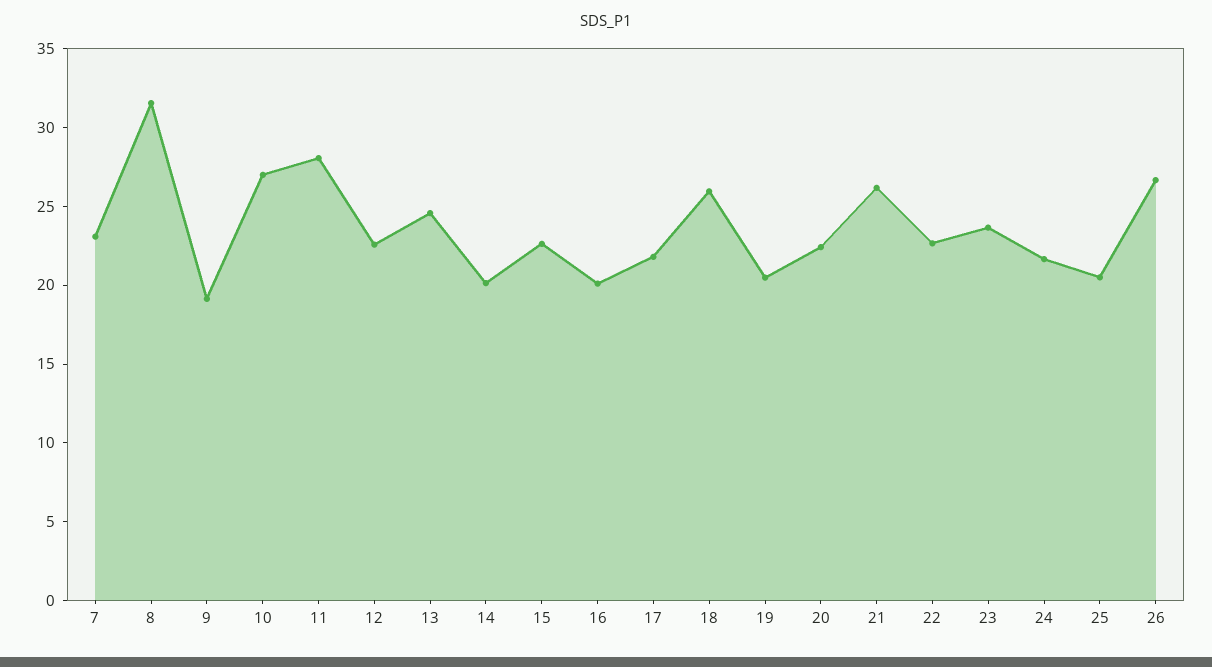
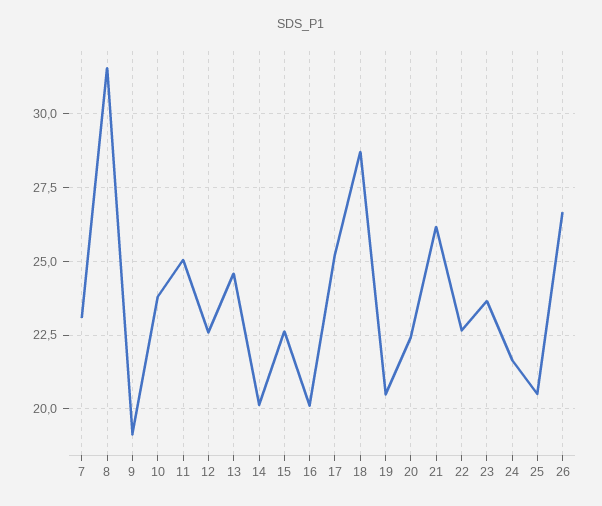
  {
    "7": 23,
    "8": 31.5,
    "9": 19.25,
-   "10": 27,
+   "10": 23.75,
-   "11": 28,
+   "11": 25,
    "12": 22.5,
    "13": 24.5,
    "14": 20.25,
    "15": 22.75,
    "16": 20,
-   "17": 22,
+   "17": 25.25,
-   "18": 26,
+   "18": 28.75,
    "19": 20.5,
    "20": 22.5,
    "21": 26.25,
    "22": 22.75,
    "23": 23.75,
    "24": 21.75,
    "25": 20.5,
    "26": 26.75
  }

